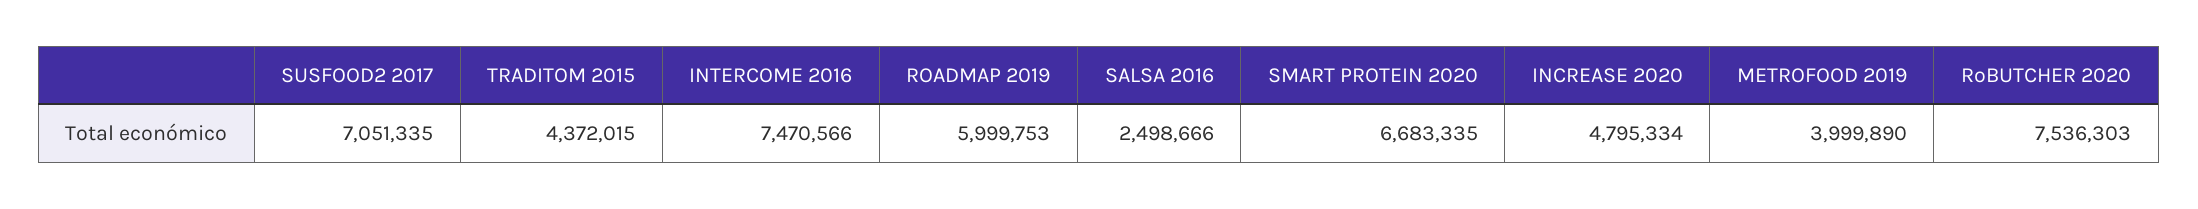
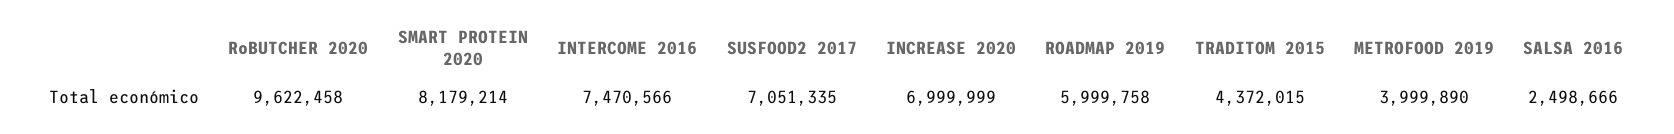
  {
    "SUSFOOD2 2017": 7051335,
    "TRADITOM 2015": 4372015,
    "INTERCOME 2016": 7470566,
-   "ROADMAP 2019": 5999753,
+   "ROADMAP 2019": 5999758,
    "SALSA 2016": 2498666,
-   "SMART PROTEIN 2020": 6683335,
+   "SMART PROTEIN 2020": 8179214,
-   "INCREASE 2020": 4795334,
+   "INCREASE 2020": 6999999,
    "METROFOOD 2019": 3999890,
-   "RoBUTCHER 2020": 7536303
+   "RoBUTCHER 2020": 9622458
  }

